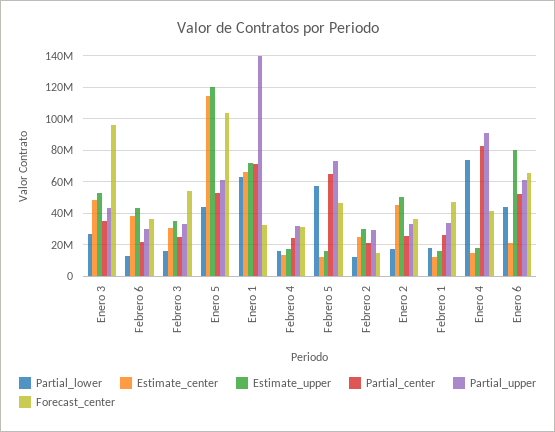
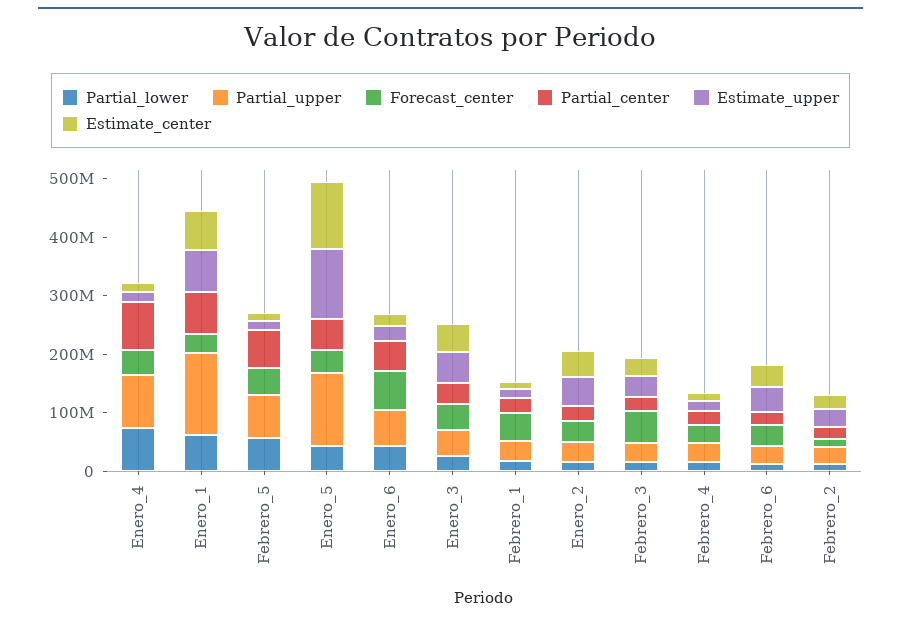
  {
    "Partial_lower": {
      "Enero 3": 25000000,
      "Febrero 6": 15000000,
      "Febrero 3": 15000000,
      "Enero 5": 45000000,
      "Enero 1": 65000000,
      "Febrero 4": 15000000,
      "Febrero 5": 55000000,
      "Febrero 2": 10000000,
      "Enero 2": 15000000,
      "Febrero 1": 20000000,
      "Enero 4": 75000000,
      "Enero 6": 45000000
    },
    "Estimate_center": {
      "Enero 3": 50000000,
      "Febrero 6": 40000000,
      "Febrero 3": 30000000,
      "Enero 5": 115000000,
      "Enero 1": 65000000,
      "Febrero 4": 15000000,
      "Febrero 5": 10000000,
      "Febrero 2": 25000000,
      "Enero 2": 45000000,
      "Febrero 1": 10000000,
      "Enero 4": 15000000,
      "Enero 6": 20000000
    },
    "Estimate_upper": {
      "Enero 3": 55000000,
      "Febrero 6": 45000000,
      "Febrero 3": 35000000,
      "Enero 5": 120000000,
      "Enero 1": 70000000,
      "Febrero 4": 15000000,
      "Febrero 5": 15000000,
      "Febrero 2": 30000000,
      "Enero 2": 50000000,
      "Febrero 1": 15000000,
      "Enero 4": 20000000,
-     "Enero 6": 80000000
+     "Enero 6": 20000000
    },
    "Partial_center": {
      "Enero 3": 35000000,
      "Febrero 6": 20000000,
      "Febrero 3": 25000000,
      "Enero 5": 55000000,
      "Enero 1": 70000000,
      "Febrero 4": 25000000,
      "Febrero 5": 65000000,
      "Febrero 2": 20000000,
      "Enero 2": 25000000,
      "Febrero 1": 25000000,
      "Enero 4": 85000000,
      "Enero 6": 50000000
    },
    "Partial_upper": {
      "Enero 3": 45000000,
      "Febrero 6": 30000000,
      "Febrero 3": 35000000,
-     "Enero 5": 60000000,
+     "Enero 5": 120000000,
      "Enero 1": 140000000,
      "Febrero 4": 30000000,
      "Febrero 5": 75000000,
      "Febrero 2": 30000000,
      "Enero 2": 35000000,
      "Febrero 1": 35000000,
      "Enero 4": 90000000,
      "Enero 6": 60000000
    },
    "Forecast_center": {
-     "Enero 3": 95000000,
+     "Enero 3": 40000000,
      "Febrero 6": 35000000,
      "Febrero 3": 55000000,
-     "Enero 5": 105000000,
+     "Enero 5": 40000000,
      "Enero 1": 30000000,
      "Febrero 4": 30000000,
      "Febrero 5": 45000000,
      "Febrero 2": 15000000,
      "Enero 2": 35000000,
      "Febrero 1": 45000000,
      "Enero 4": 40000000,
      "Enero 6": 65000000
    }
  }

